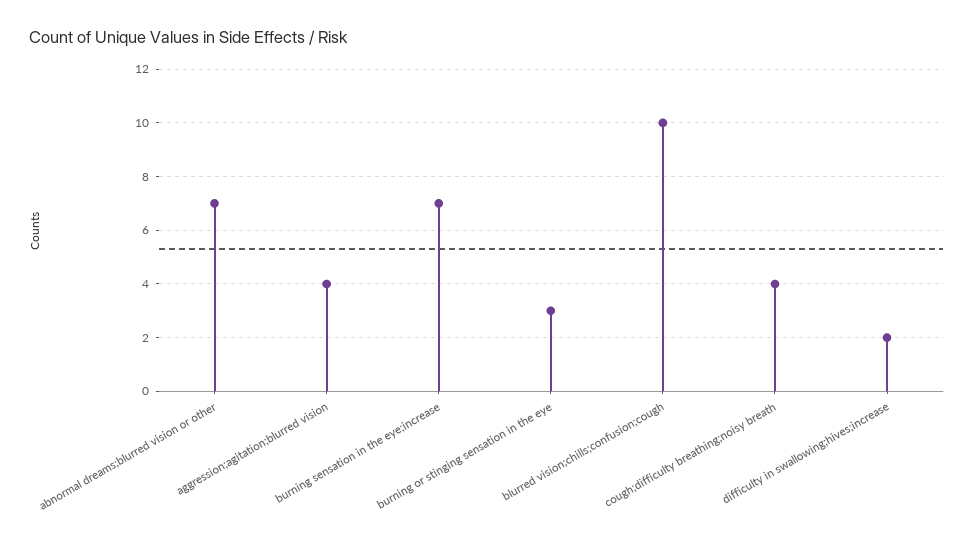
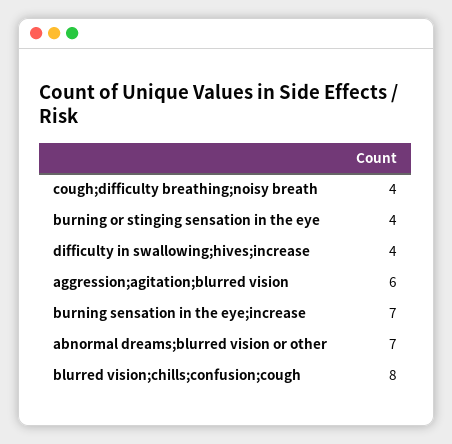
  {
    "abnormal dreams;blurred vision or other": 7,
-   "aggression;agitation;blurred vision": 4,
+   "aggression;agitation;blurred vision": 6,
    "burning sensation in the eye;increase": 7,
-   "burning or stinging sensation in the eye": 3,
+   "burning or stinging sensation in the eye": 4,
-   "blurred vision;chills;confusion;cough": 10,
+   "blurred vision;chills;confusion;cough": 8,
    "cough;difficulty breathing;noisy breath": 4,
-   "difficulty in swallowing;hives;increase": 2
+   "difficulty in swallowing;hives;increase": 4
  }

